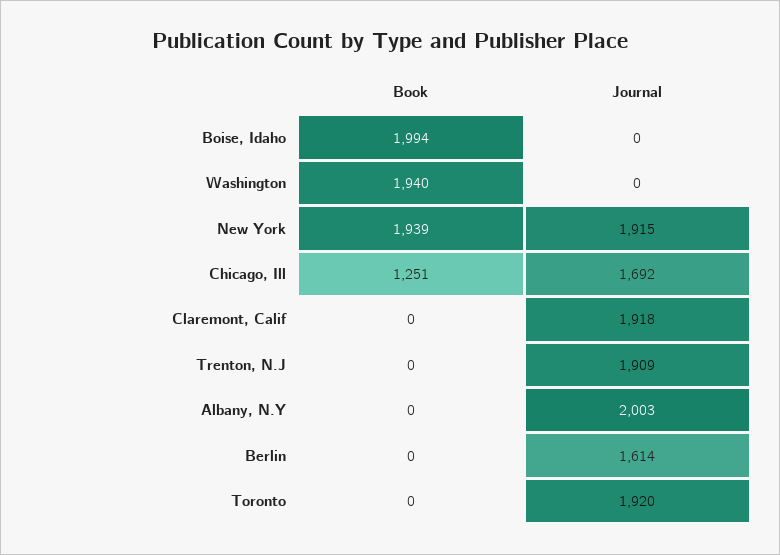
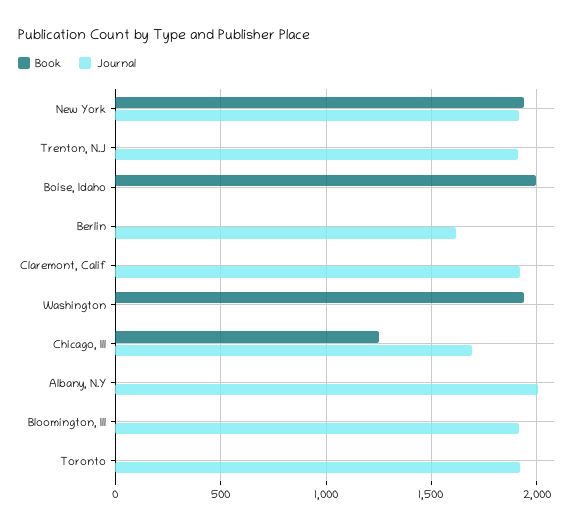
  {
    "Book": {
      "Boise, Idaho": 1994,
      "Washington": 1940,
      "New York": 1939,
      "Chicago, Ill": 1251,
      "Claremont, Calif": 0,
      "Trenton, N.J": 0,
      "Albany, N.Y": 0,
      "Berlin": 0,
-     "Toronto": 0
+     "Toronto": 0,
+     "Bloomington, Ill": 0
    },
    "Journal": {
      "Boise, Idaho": 0,
      "Washington": 0,
      "New York": 1915,
      "Chicago, Ill": 1692,
      "Claremont, Calif": 1918,
      "Trenton, N.J": 1909,
      "Albany, N.Y": 2003,
      "Berlin": 1614,
-     "Toronto": 1920
+     "Toronto": 1920,
+     "Bloomington, Ill": 1900
    }
  }

